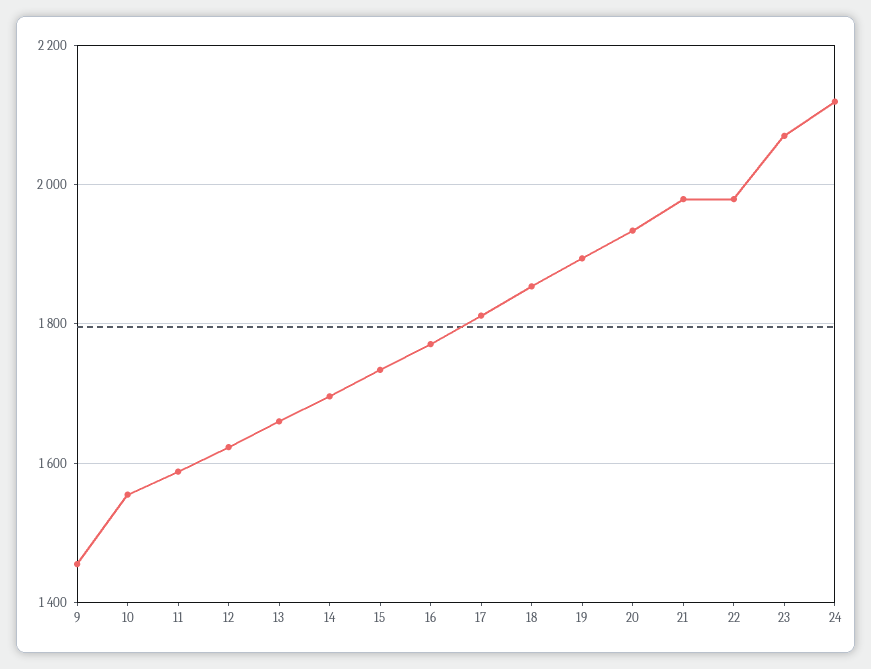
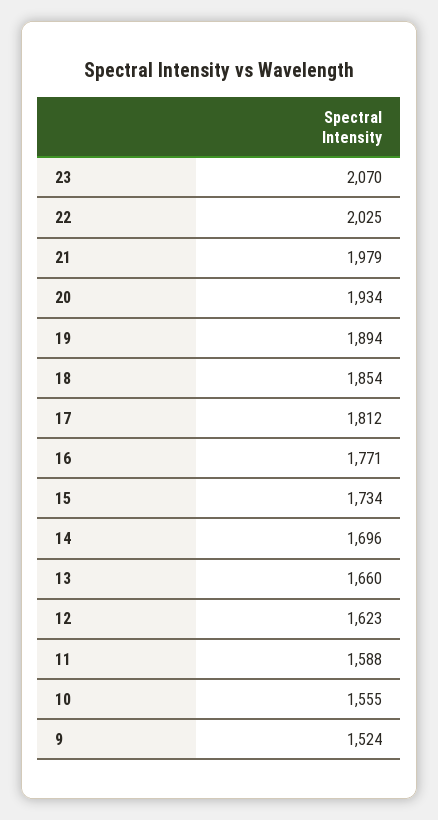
  {
-   "9": 1460,
+   "9": 1524,
    "10": 1555,
    "11": 1588,
    "12": 1623,
    "13": 1660,
    "14": 1696,
    "15": 1734,
    "16": 1771,
    "17": 1812,
    "18": 1854,
    "19": 1894,
    "20": 1934,
    "21": 1979,
-   "22": 1980,
+   "22": 2025,
-   "23": 2070,
+   "23": 2070
-   "24": 2120
  }

